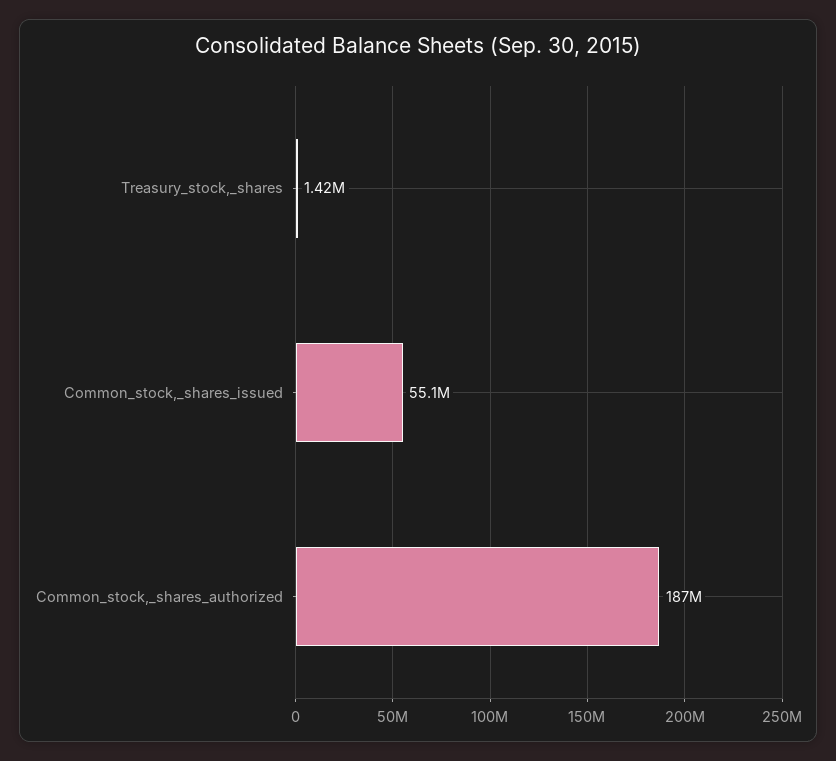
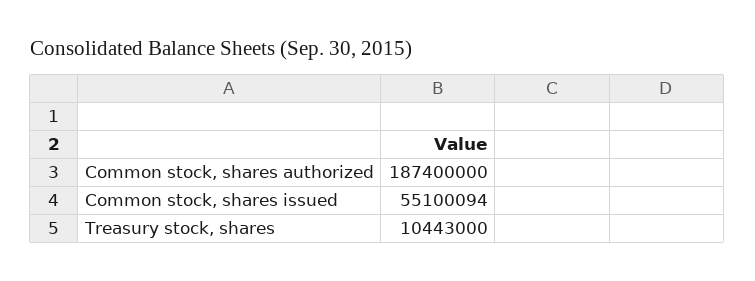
  {
-   "Treasury_stock,_shares": 1420000,
+   "Treasury_stock,_shares": 10443000,
    "Common_stock,_shares_issued": 55100094,
    "Common_stock,_shares_authorized": 187400000
  }

